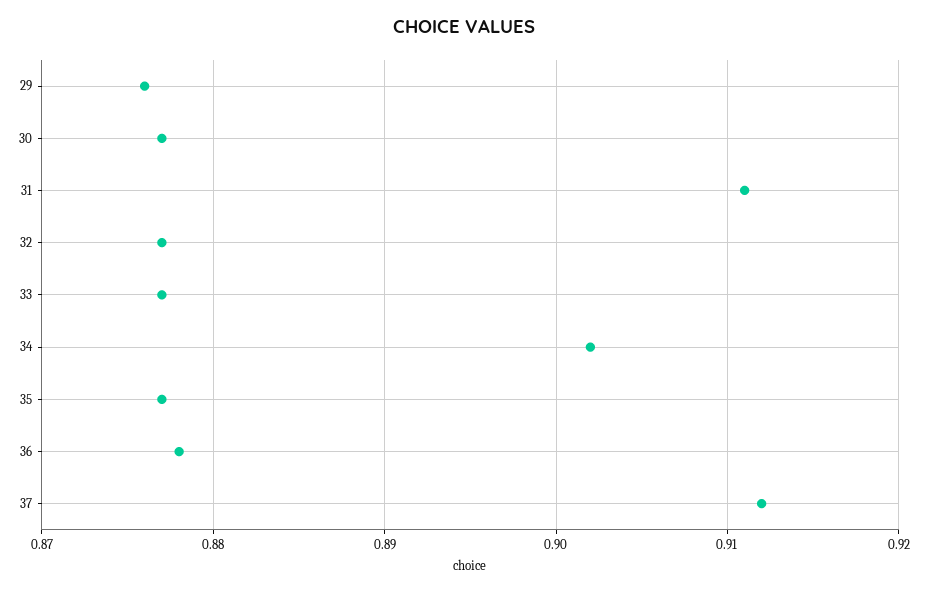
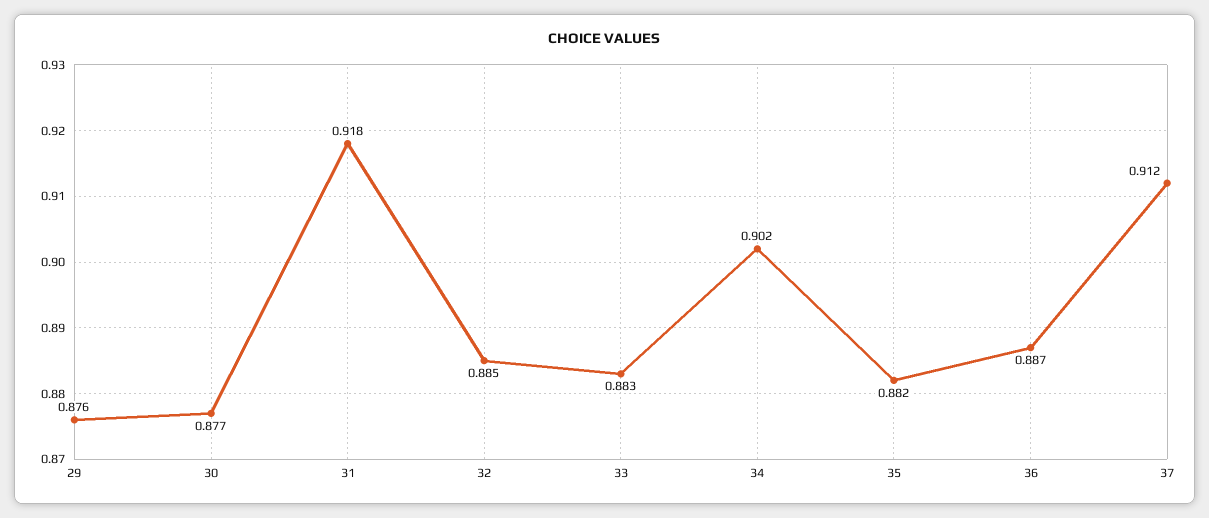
  {
    "29": 0.876,
    "30": 0.877,
-   "31": 0.911,
+   "31": 0.918,
-   "32": 0.877,
+   "32": 0.885,
-   "33": 0.877,
+   "33": 0.883,
    "34": 0.902,
-   "35": 0.877,
+   "35": 0.882,
-   "36": 0.878,
+   "36": 0.887,
    "37": 0.912
  }

